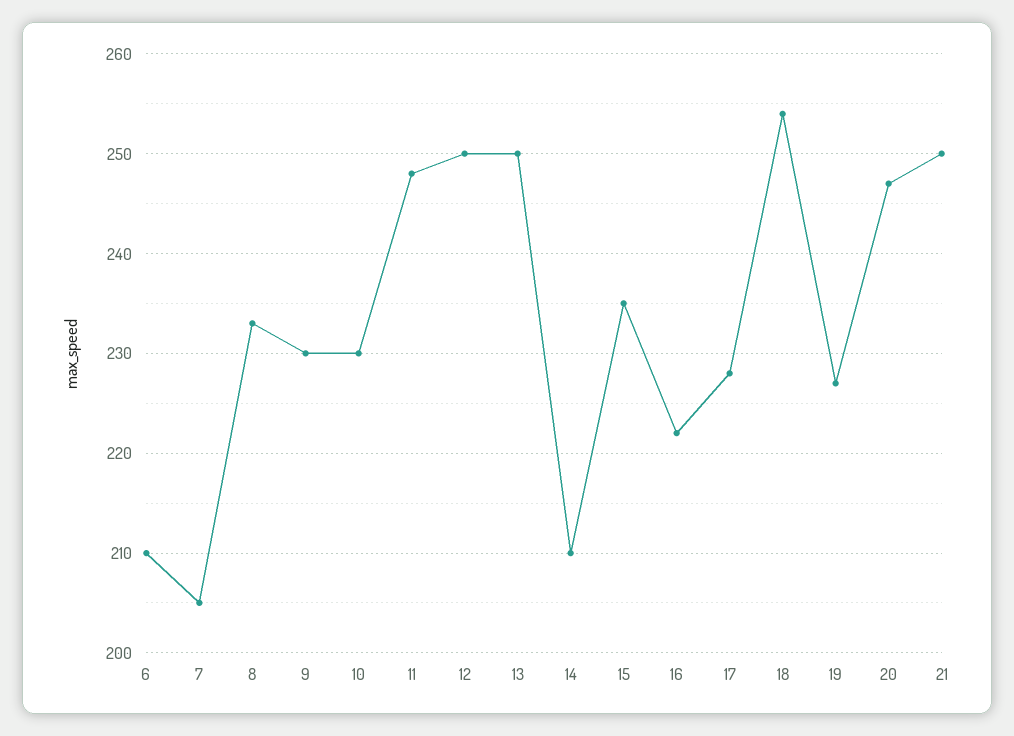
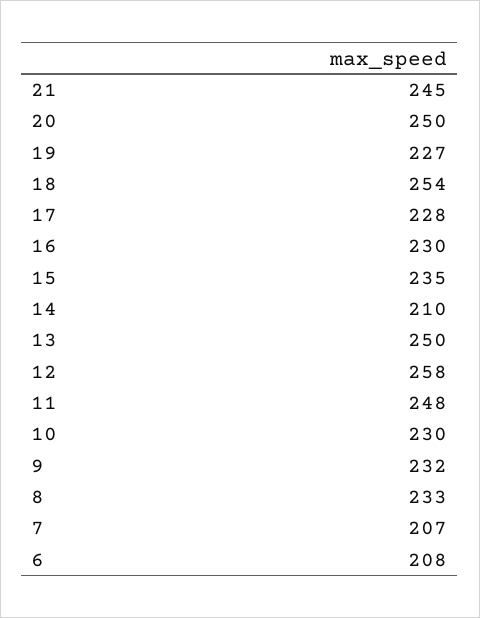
  {
-   "6": 210,
+   "6": 208,
-   "7": 205,
+   "7": 207,
    "8": 233,
-   "9": 230,
+   "9": 232,
    "10": 230,
    "11": 248,
-   "12": 250,
+   "12": 258,
    "13": 250,
    "14": 210,
    "15": 235,
-   "16": 222,
+   "16": 230,
    "17": 228,
    "18": 254,
    "19": 227,
-   "20": 247,
+   "20": 250,
-   "21": 250
+   "21": 245
  }

